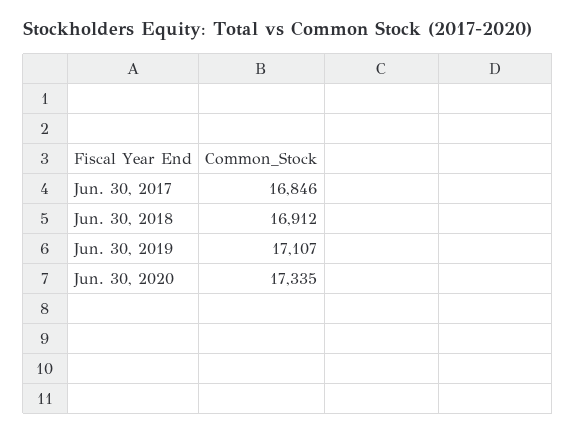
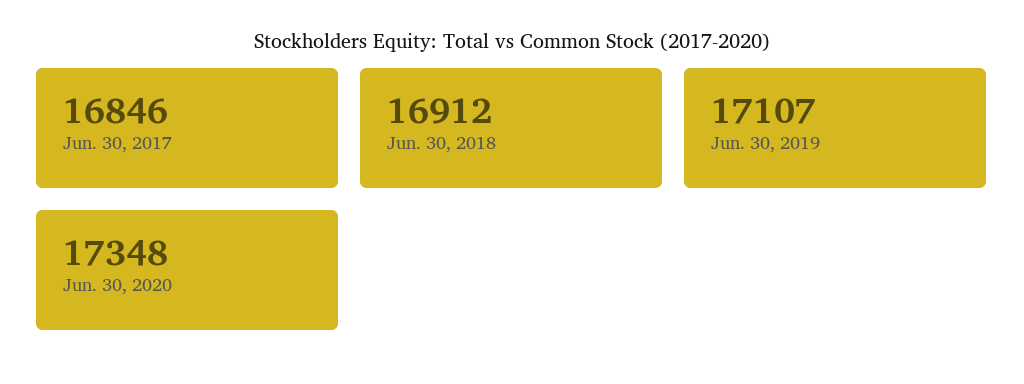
  {
    "Jun. 30, 2017": 16846,
    "Jun. 30, 2018": 16912,
    "Jun. 30, 2019": 17107,
-   "Jun. 30, 2020": 17335
+   "Jun. 30, 2020": 17348
  }

